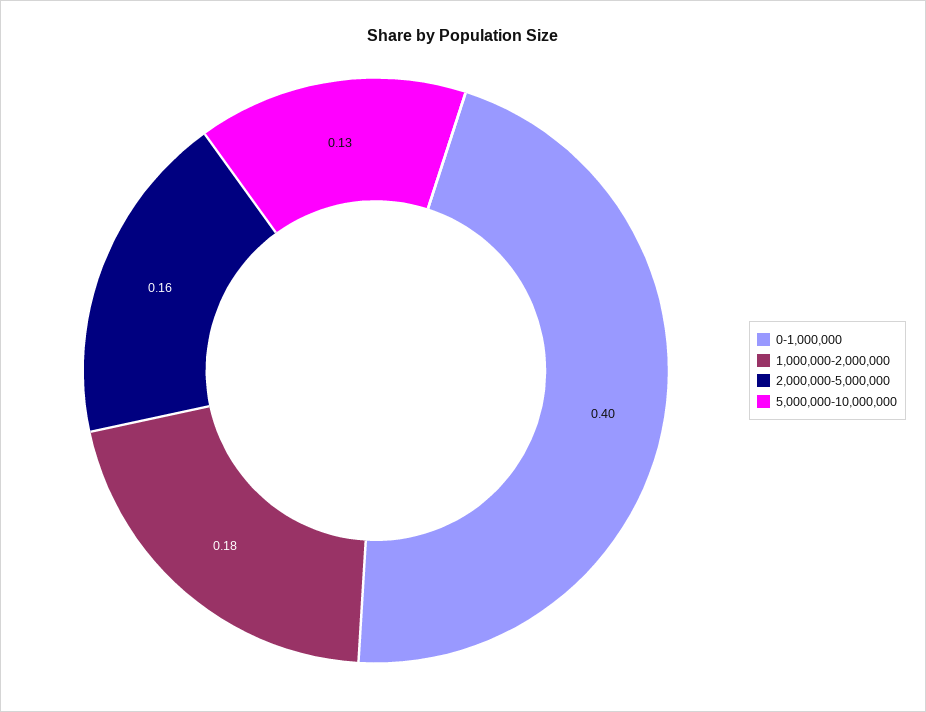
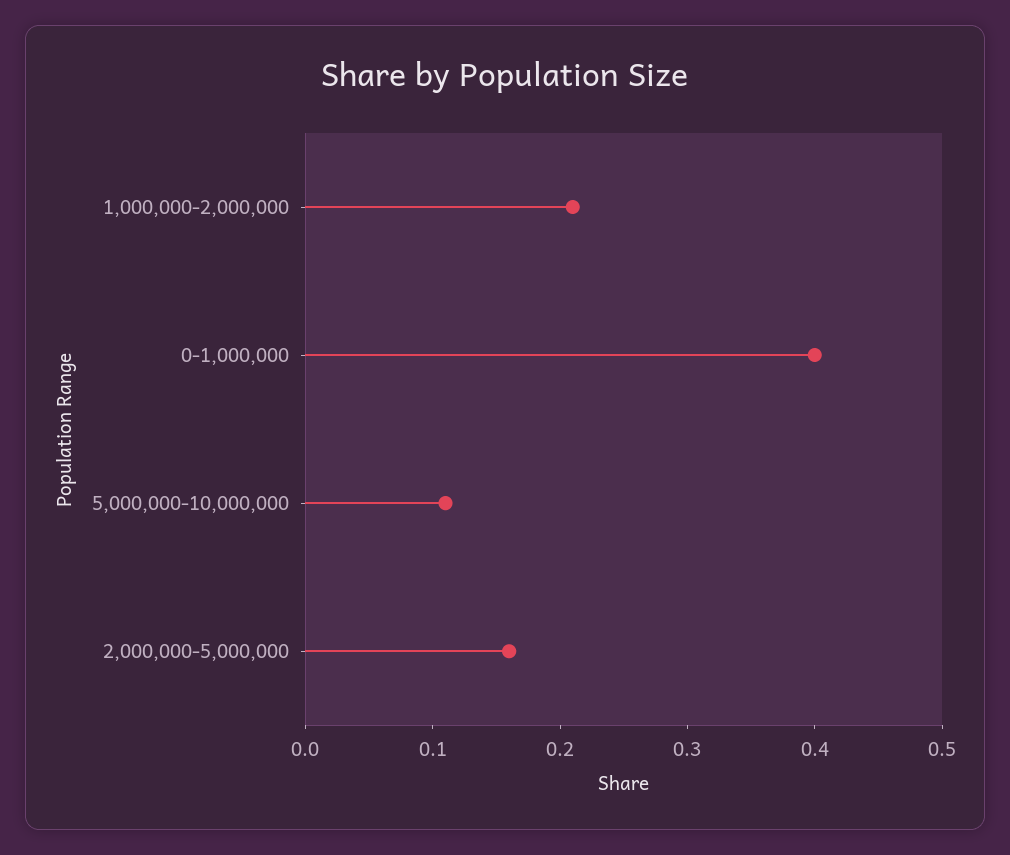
  {
    "0-1,000,000": 0.4,
-   "1,000,000-2,000,000": 0.18,
+   "1,000,000-2,000,000": 0.21,
    "2,000,000-5,000,000": 0.16,
-   "5,000,000-10,000,000": 0.13
+   "5,000,000-10,000,000": 0.11
  }

